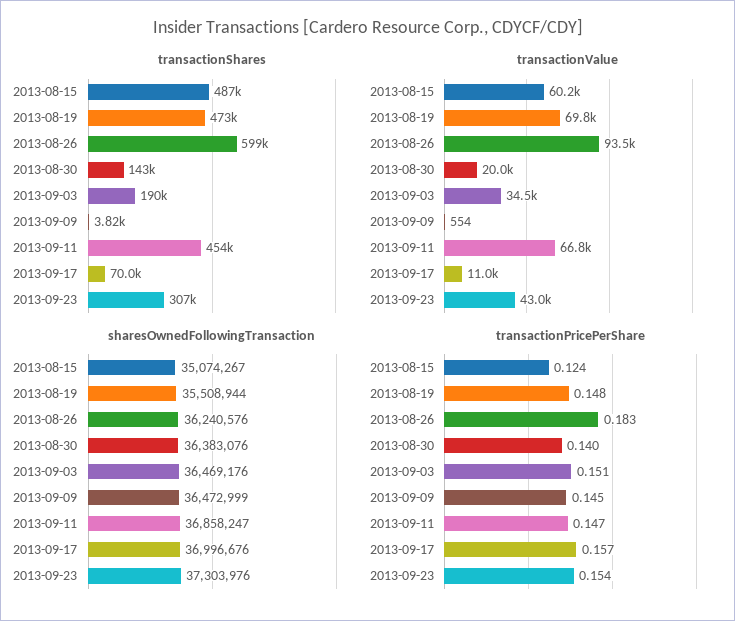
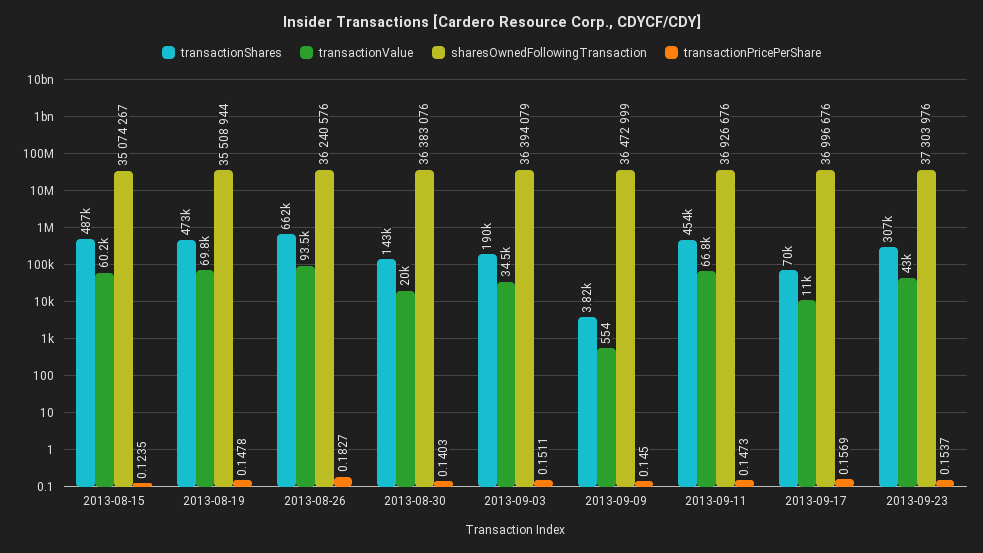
  {
    "transactionShares": {
      "2013-08-15": 487000,
      "2013-08-19": 473000,
-     "2013-08-26": 599000,
+     "2013-08-26": 662000,
      "2013-08-30": 143000,
      "2013-09-03": 190000,
      "2013-09-09": 3820,
      "2013-09-11": 454000,
      "2013-09-17": 70000,
      "2013-09-23": 307000
    },
    "transactionValue": {
      "2013-08-15": 60200,
      "2013-08-19": 69800,
      "2013-08-26": 93500,
      "2013-08-30": 20000,
      "2013-09-03": 34500,
      "2013-09-09": 554,
      "2013-09-11": 66800,
      "2013-09-17": 11000,
      "2013-09-23": 43000
    },
    "sharesOwnedFollowingTransaction": {
      "2013-08-15": 35074267,
      "2013-08-19": 35508944,
      "2013-08-26": 36240576,
      "2013-08-30": 36383076,
-     "2013-09-03": 36469176,
+     "2013-09-03": 36394079,
      "2013-09-09": 36472999,
-     "2013-09-11": 36858247,
+     "2013-09-11": 36926676,
      "2013-09-17": 36996676,
      "2013-09-23": 37303976
    },
    "transactionPricePerShare": {
      "2013-08-15": 0.1235,
      "2013-08-19": 0.1478,
      "2013-08-26": 0.1827,
      "2013-08-30": 0.1403,
      "2013-09-03": 0.1511,
      "2013-09-09": 0.145,
      "2013-09-11": 0.1473,
      "2013-09-17": 0.1569,
      "2013-09-23": 0.1537
    }
  }

